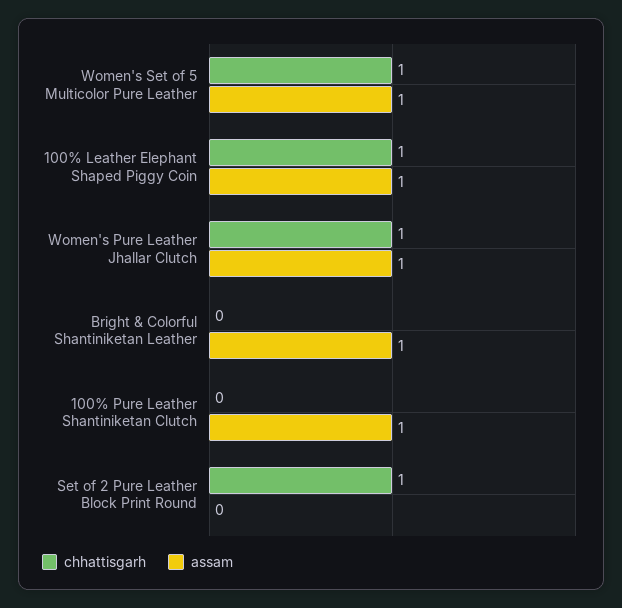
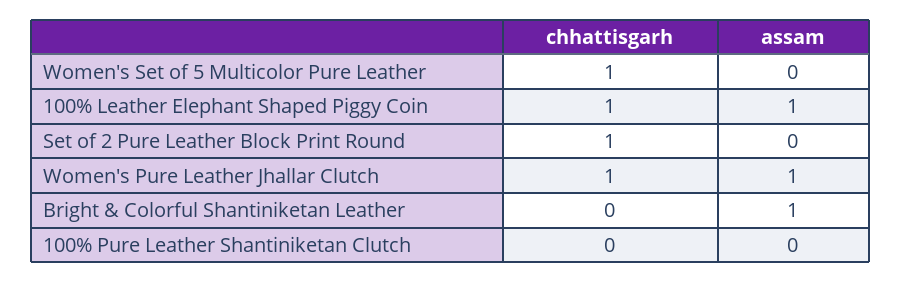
  {
    "chhattisgarh": {
      "Women's Set of 5 Multicolor Pure Leather": 1,
      "100% Leather Elephant Shaped Piggy Coin": 1,
      "Women's Pure Leather Jhallar Clutch": 1,
      "Bright & Colorful Shantiniketan Leather": 0,
      "100% Pure Leather Shantiniketan Clutch": 0,
      "Set of 2 Pure Leather Block Print Round": 1
    },
    "assam": {
-     "Women's Set of 5 Multicolor Pure Leather": 1,
+     "Women's Set of 5 Multicolor Pure Leather": 0,
      "100% Leather Elephant Shaped Piggy Coin": 1,
      "Women's Pure Leather Jhallar Clutch": 1,
      "Bright & Colorful Shantiniketan Leather": 1,
-     "100% Pure Leather Shantiniketan Clutch": 1,
+     "100% Pure Leather Shantiniketan Clutch": 0,
      "Set of 2 Pure Leather Block Print Round": 0
    }
  }

